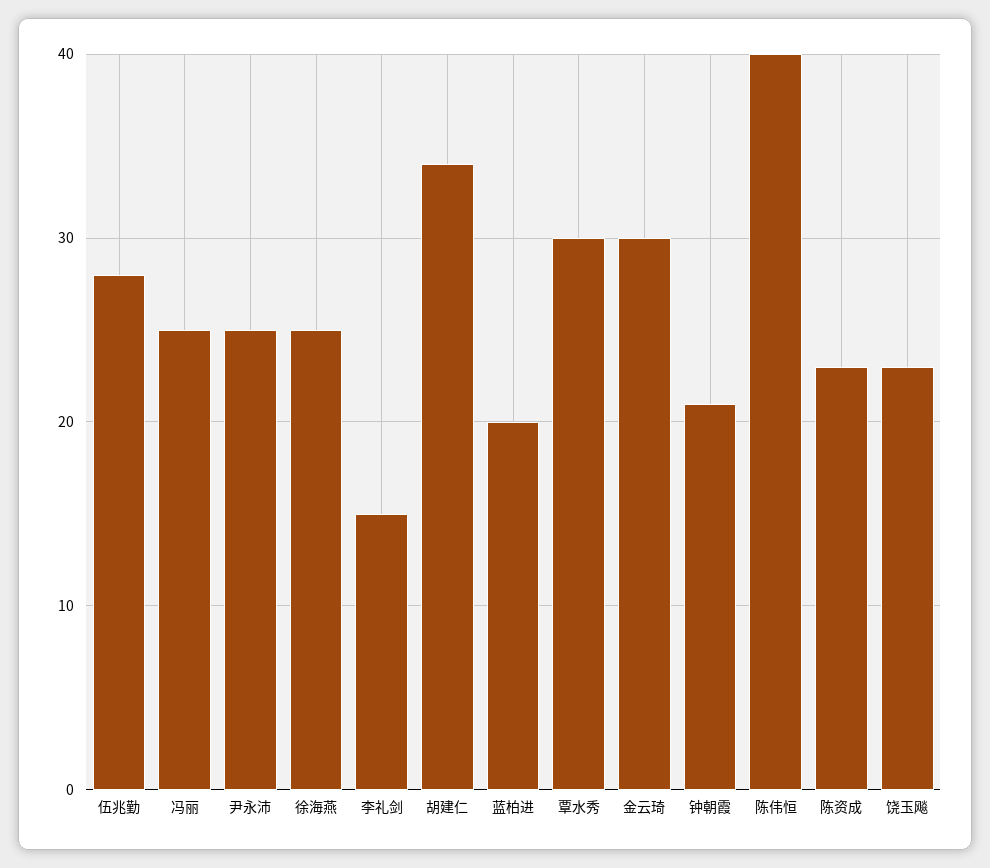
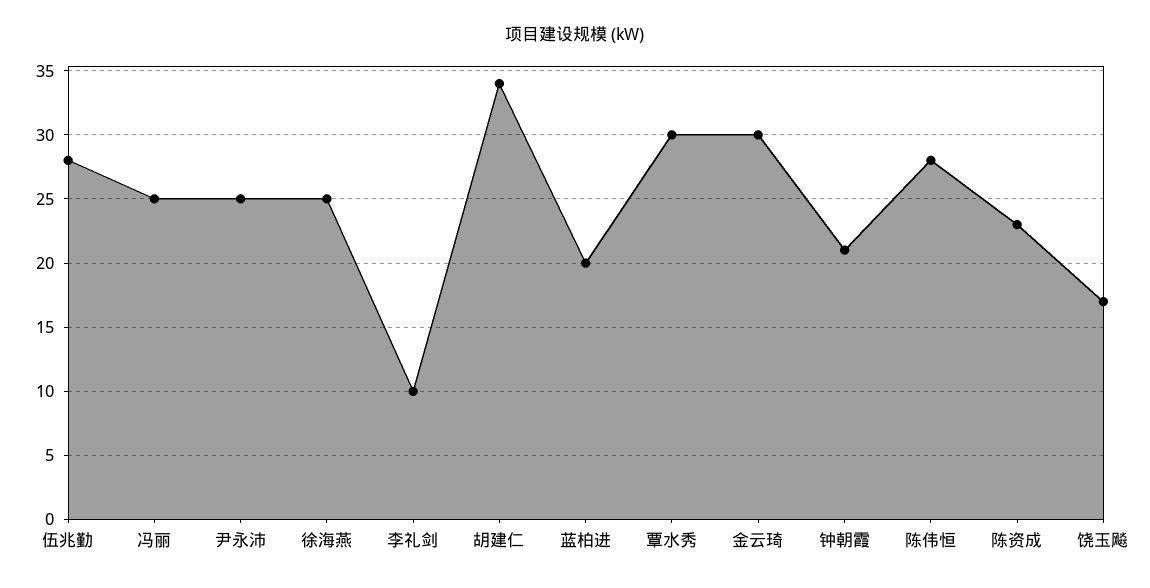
  {
    "伍兆勤": 28,
    "冯丽": 25,
    "尹永沛": 25,
    "徐海燕": 25,
-   "李礼剑": 15,
+   "李礼剑": 10,
    "胡建仁": 34,
    "蓝柏进": 20,
    "覃水秀": 30,
    "金云琦": 30,
    "钟朝霞": 21,
-   "陈伟恒": 40,
+   "陈伟恒": 28,
    "陈资成": 23,
-   "饶玉飚": 23
+   "饶玉飚": 17
  }

